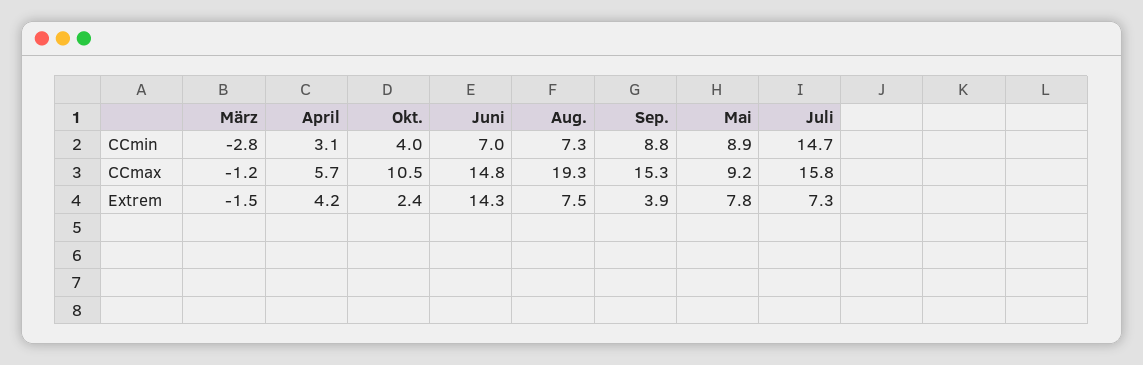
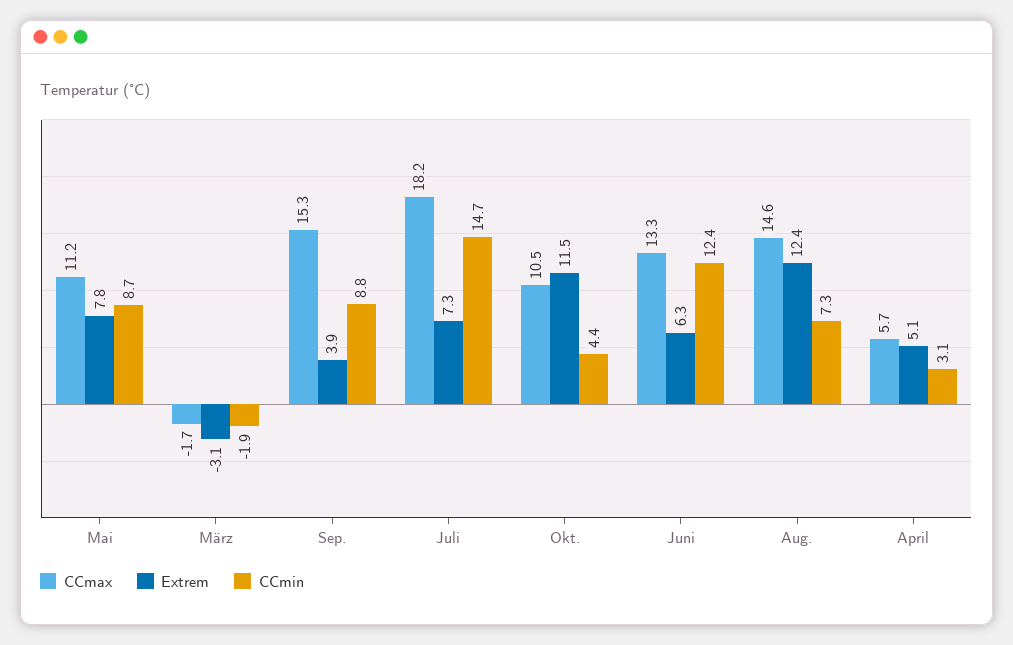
  {
    "CCmin": {
-     "März": -2.8,
+     "März": -1.9,
      "April": 3.1,
-     "Okt.": 4,
+     "Okt.": 4.4,
-     "Juni": 7,
+     "Juni": 12.4,
      "Aug.": 7.3,
      "Sep.": 8.8,
-     "Mai": 8.9,
+     "Mai": 8.7,
      "Juli": 14.7
    },
    "CCmax": {
-     "März": -1.2,
+     "März": -1.7,
      "April": 5.7,
      "Okt.": 10.5,
-     "Juni": 14.8,
+     "Juni": 13.3,
-     "Aug.": 19.3,
+     "Aug.": 14.6,
      "Sep.": 15.3,
-     "Mai": 9.2,
+     "Mai": 11.2,
-     "Juli": 15.8
+     "Juli": 18.2
    },
    "Extrem": {
-     "März": -1.5,
+     "März": -3.1,
-     "April": 4.2,
+     "April": 5.1,
-     "Okt.": 2.4,
+     "Okt.": 11.5,
-     "Juni": 14.3,
+     "Juni": 6.3,
-     "Aug.": 7.5,
+     "Aug.": 12.4,
      "Sep.": 3.9,
      "Mai": 7.8,
      "Juli": 7.3
    }
  }

